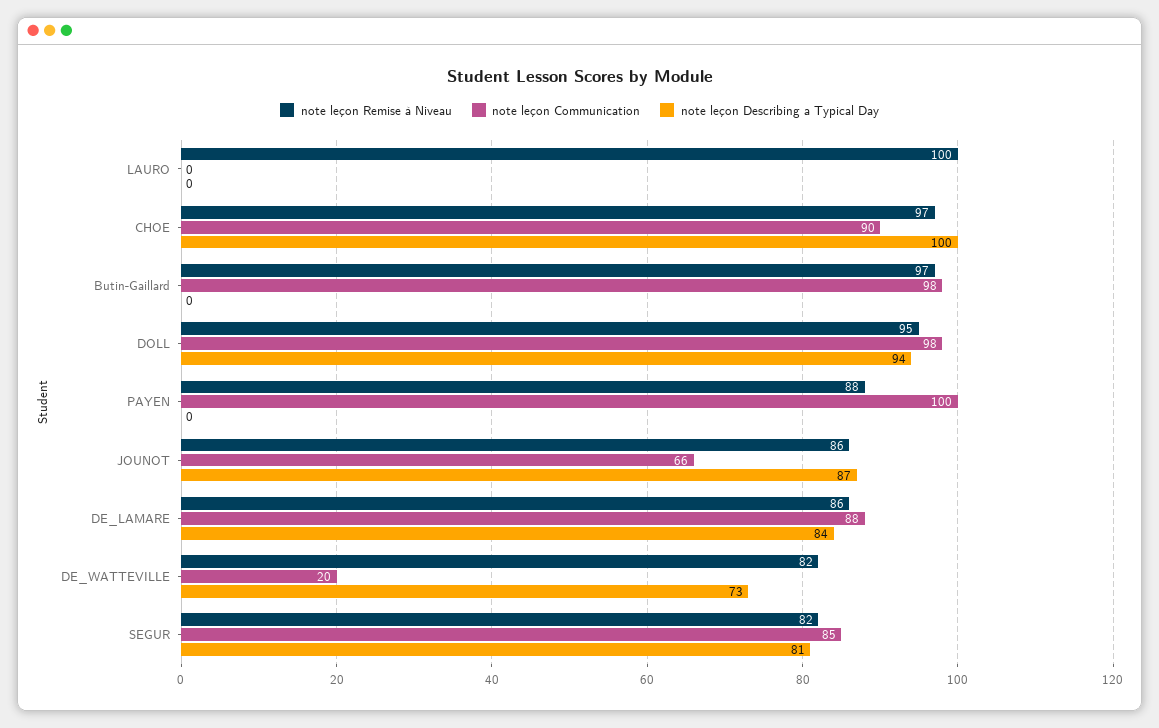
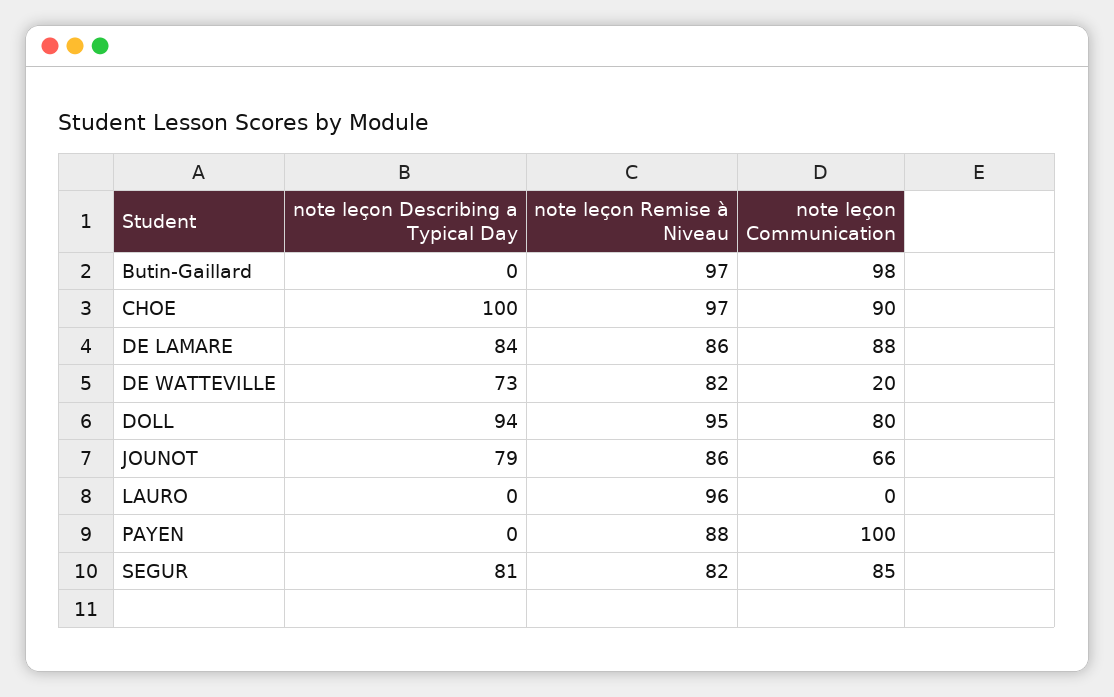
  {
    "note leçon Remise à Niveau": {
-     "LAURO": 100,
+     "LAURO": 96,
      "CHOE": 97,
      "Butin-Gaillard": 97,
      "DOLL": 95,
      "PAYEN": 88,
      "JOUNOT": 86,
      "DE_LAMARE": 86,
      "DE_WATTEVILLE": 82,
      "SEGUR": 82
    },
    "note leçon Communication": {
      "LAURO": 0,
      "CHOE": 90,
      "Butin-Gaillard": 98,
-     "DOLL": 98,
+     "DOLL": 80,
      "PAYEN": 100,
      "JOUNOT": 66,
      "DE_LAMARE": 88,
      "DE_WATTEVILLE": 20,
      "SEGUR": 85
    },
    "note leçon Describing a Typical Day": {
      "LAURO": 0,
      "CHOE": 100,
      "Butin-Gaillard": 0,
      "DOLL": 94,
      "PAYEN": 0,
-     "JOUNOT": 87,
+     "JOUNOT": 79,
      "DE_LAMARE": 84,
      "DE_WATTEVILLE": 73,
      "SEGUR": 81
    }
  }

